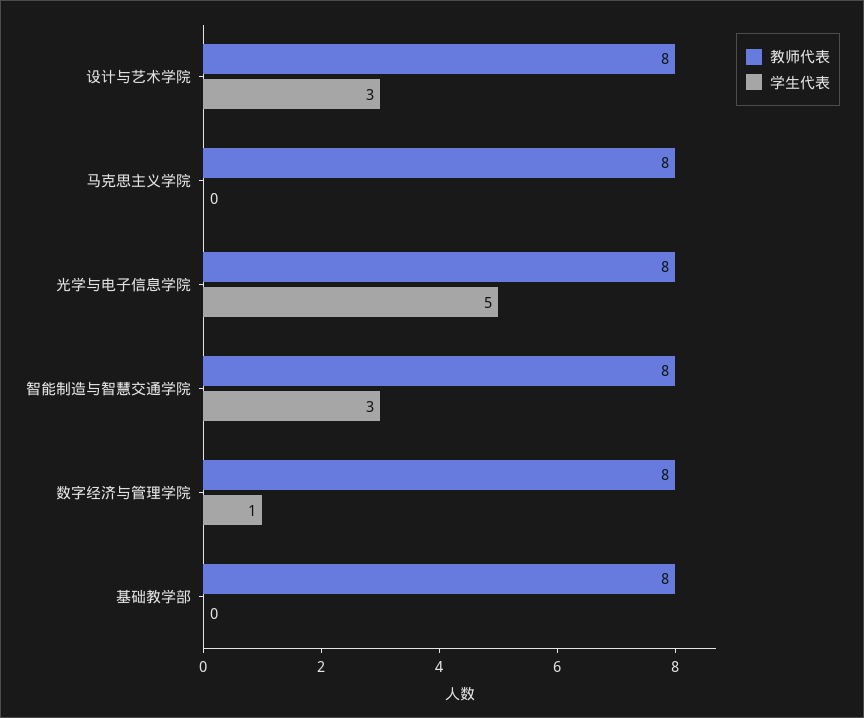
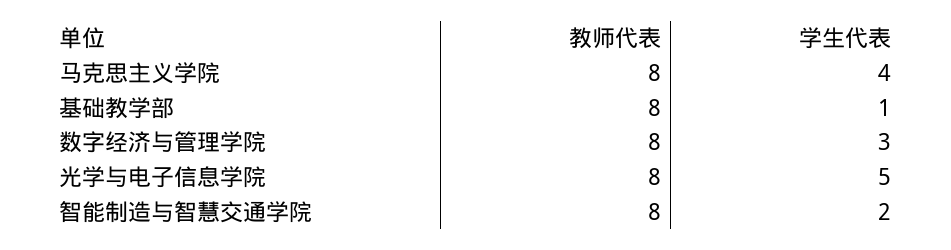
  {
    "教师代表": {
-     "设计与艺术学院": 8,
      "马克思主义学院": 8,
      "光学与电子信息学院": 8,
      "智能制造与智慧交通学院": 8,
      "数字经济与管理学院": 8,
      "基础教学部": 8
    },
    "学生代表": {
-     "设计与艺术学院": 3,
-     "马克思主义学院": 0,
+     "马克思主义学院": 4,
      "光学与电子信息学院": 5,
-     "智能制造与智慧交通学院": 3,
+     "智能制造与智慧交通学院": 2,
-     "数字经济与管理学院": 1,
+     "数字经济与管理学院": 3,
-     "基础教学部": 0
+     "基础教学部": 1
    }
  }

